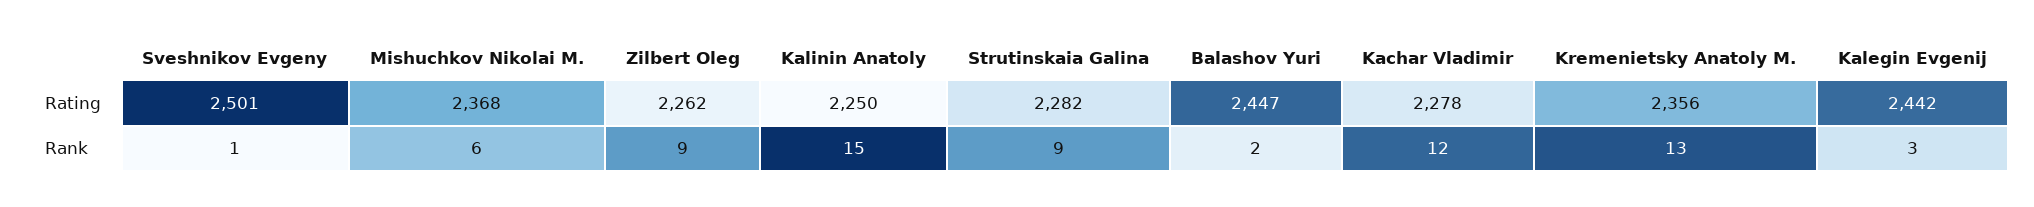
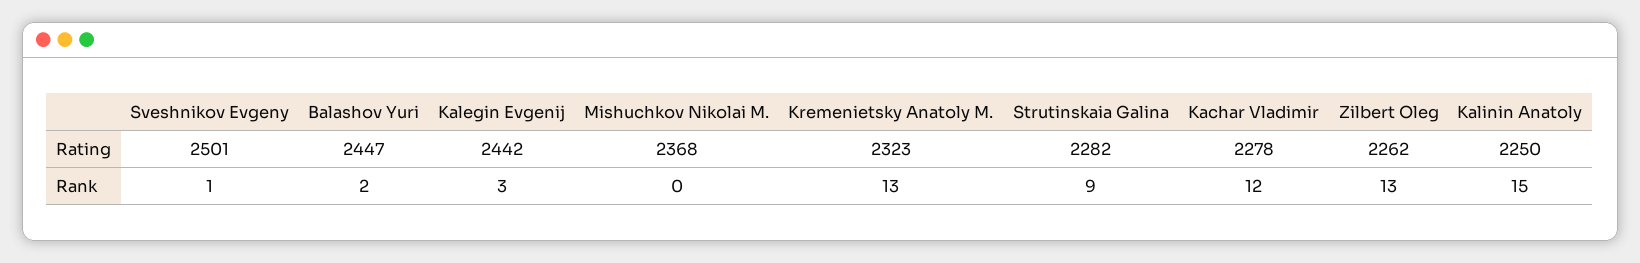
  {
    "Sveshnikov Evgeny": {
      "Rating": 2501,
      "Rank": 1
    },
    "Mishuchkov Nikolai M.": {
      "Rating": 2368,
-     "Rank": 6
+     "Rank": 0
    },
    "Zilbert Oleg": {
      "Rating": 2262,
-     "Rank": 9
+     "Rank": 13
    },
    "Kalinin Anatoly": {
      "Rating": 2250,
      "Rank": 15
    },
    "Strutinskaia Galina": {
      "Rating": 2282,
      "Rank": 9
    },
    "Balashov Yuri": {
      "Rating": 2447,
      "Rank": 2
    },
    "Kachar Vladimir": {
      "Rating": 2278,
      "Rank": 12
    },
    "Kremenietsky Anatoly M.": {
-     "Rating": 2356,
+     "Rating": 2323,
      "Rank": 13
    },
    "Kalegin Evgenij": {
      "Rating": 2442,
      "Rank": 3
    }
  }

